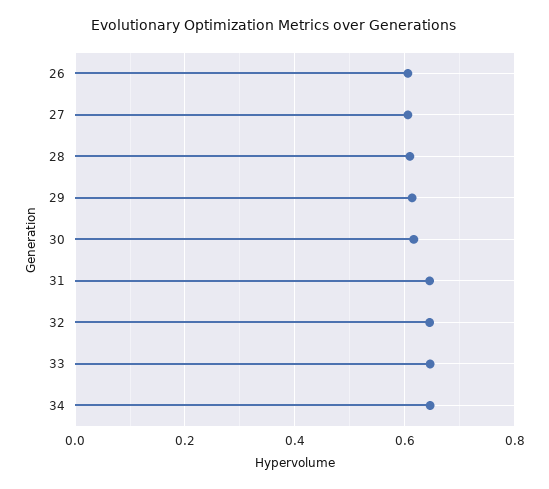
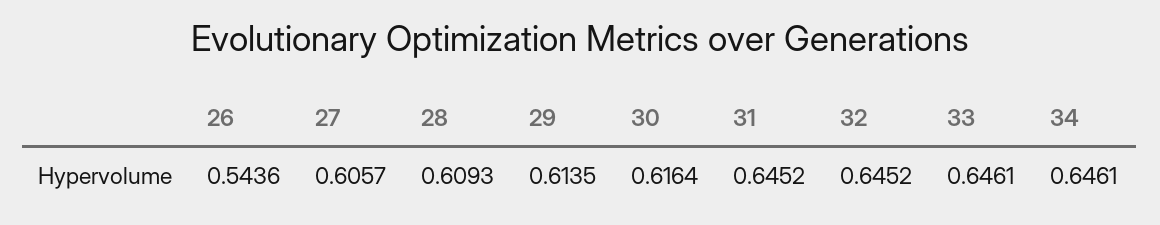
  {
-   "26": 0.6,
+   "26": 0.5436,
    "27": 0.6057,
    "28": 0.6093,
    "29": 0.6135,
    "30": 0.6164,
    "31": 0.6452,
    "32": 0.6452,
    "33": 0.6461,
    "34": 0.6461
  }

